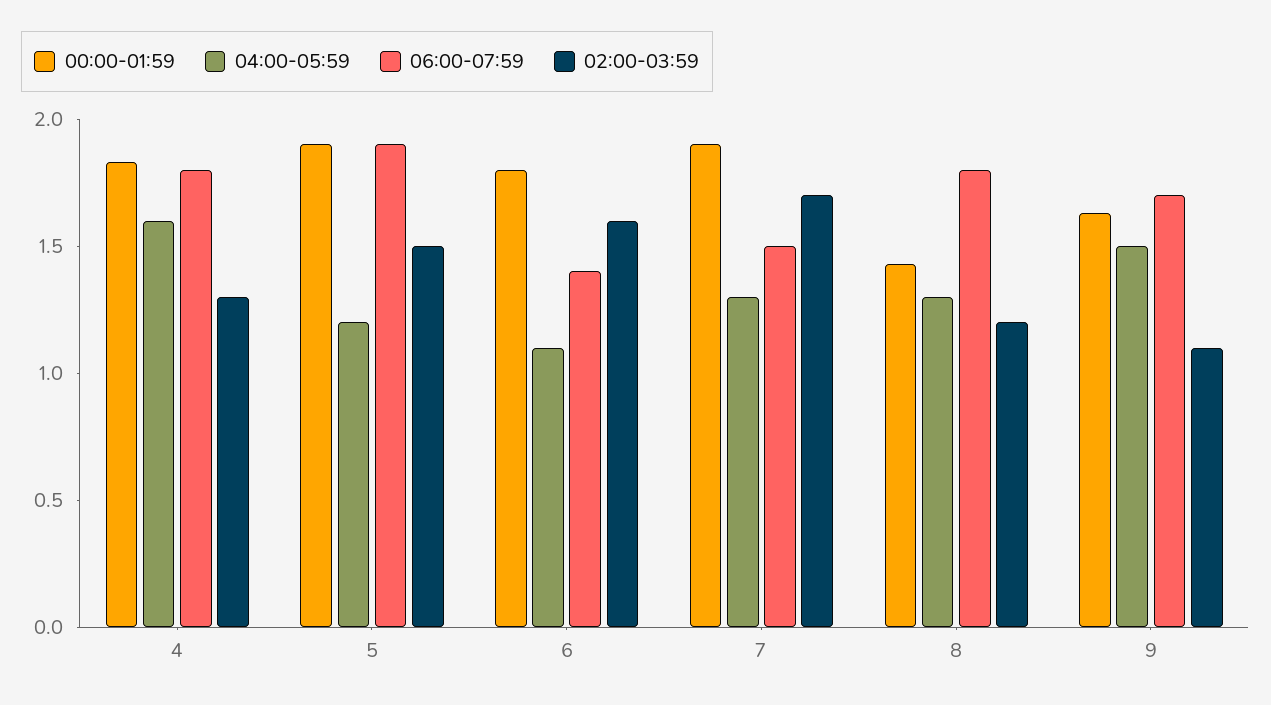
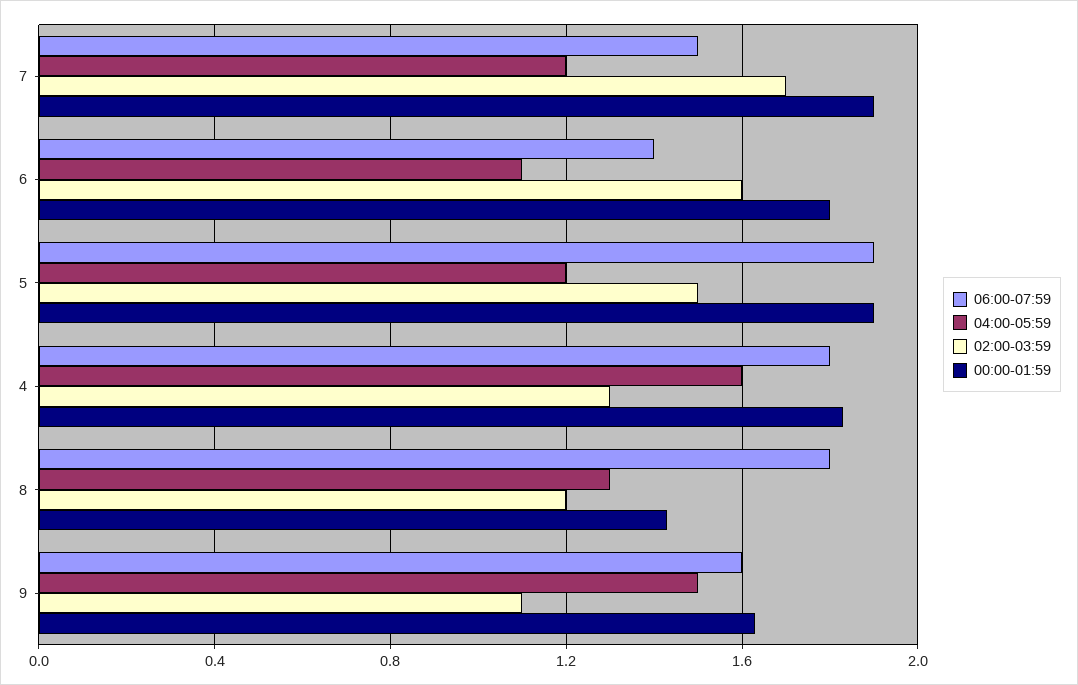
  {
    "00:00-01:59": {
      "4": 1.85,
      "5": 1.9,
      "6": 1.8,
      "7": 1.9,
      "8": 1.45,
      "9": 1.65
    },
    "04:00-05:59": {
      "4": 1.6,
      "5": 1.2,
      "6": 1.1,
-     "7": 1.3,
+     "7": 1.2,
      "8": 1.3,
      "9": 1.5
    },
    "06:00-07:59": {
      "4": 1.8,
      "5": 1.9,
      "6": 1.4,
      "7": 1.5,
      "8": 1.8,
-     "9": 1.7
+     "9": 1.6
    },
    "02:00-03:59": {
      "4": 1.3,
      "5": 1.5,
      "6": 1.6,
      "7": 1.7,
      "8": 1.2,
      "9": 1.1
    }
  }

